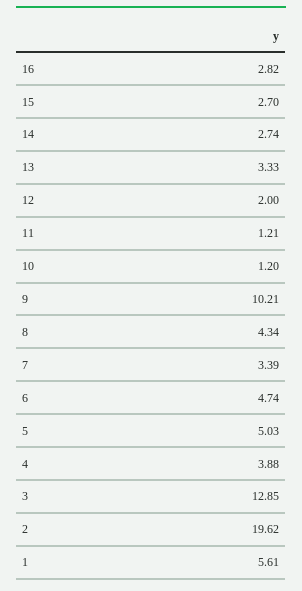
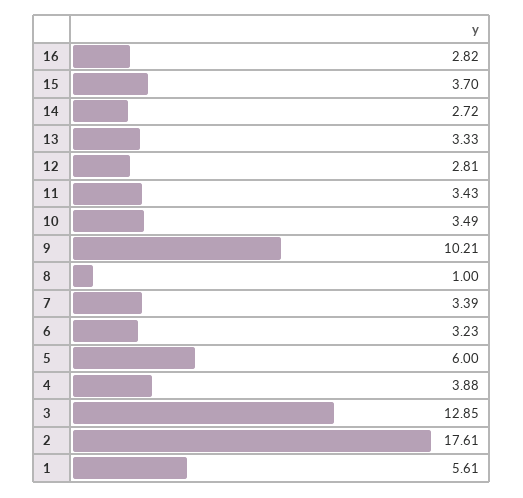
  {
    "16": 2.82,
-   "15": 2.7,
+   "15": 3.7,
-   "14": 2.74,
+   "14": 2.72,
    "13": 3.33,
-   "12": 2,
+   "12": 2.81,
-   "11": 1.21,
+   "11": 3.43,
-   "10": 1.2,
+   "10": 3.49,
    "9": 10.21,
-   "8": 4.34,
+   "8": 1,
    "7": 3.39,
-   "6": 4.74,
+   "6": 3.23,
-   "5": 5.03,
+   "5": 6,
    "4": 3.88,
    "3": 12.85,
-   "2": 19.62,
+   "2": 17.61,
    "1": 5.61
  }

